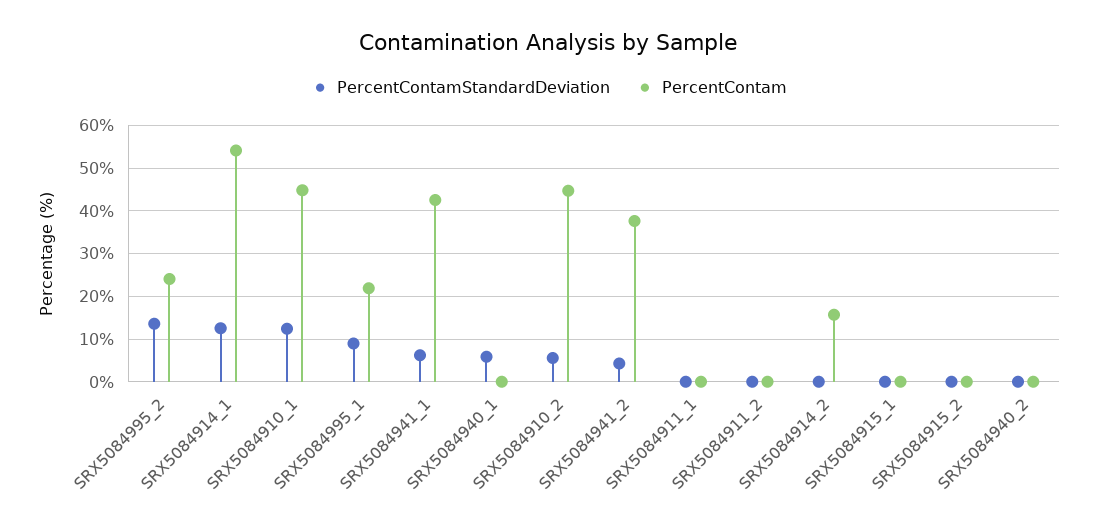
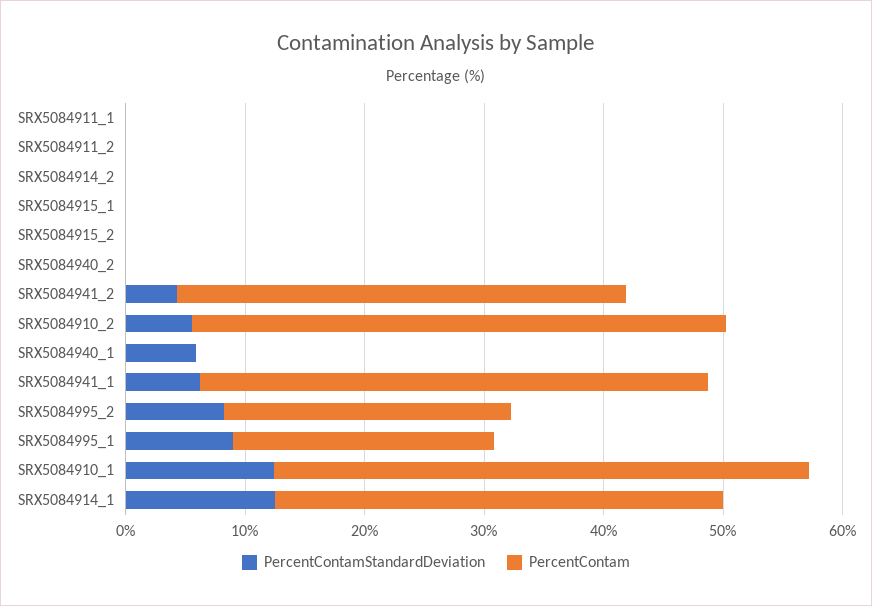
  {
    "PercentContamStandardDeviation": {
-     "SRX5084995_2": 14,
+     "SRX5084995_2": 8,
      "SRX5084914_1": 12,
      "SRX5084910_1": 12,
      "SRX5084995_1": 8,
      "SRX5084941_1": 6,
      "SRX5084940_1": 6,
      "SRX5084910_2": 6,
      "SRX5084941_2": 4,
      "SRX5084911_1": 0,
      "SRX5084911_2": 0,
      "SRX5084914_2": 0,
      "SRX5084915_1": 0,
      "SRX5084915_2": 0,
      "SRX5084940_2": 0
    },
    "PercentContam": {
      "SRX5084995_2": 24,
-     "SRX5084914_1": 54,
+     "SRX5084914_1": 38,
      "SRX5084910_1": 44,
      "SRX5084995_1": 22,
      "SRX5084941_1": 42,
      "SRX5084940_1": 0,
      "SRX5084910_2": 44,
      "SRX5084941_2": 38,
      "SRX5084911_1": 0,
      "SRX5084911_2": 0,
-     "SRX5084914_2": 16,
+     "SRX5084914_2": 0,
      "SRX5084915_1": 0,
      "SRX5084915_2": 0,
      "SRX5084940_2": 0
    }
  }

